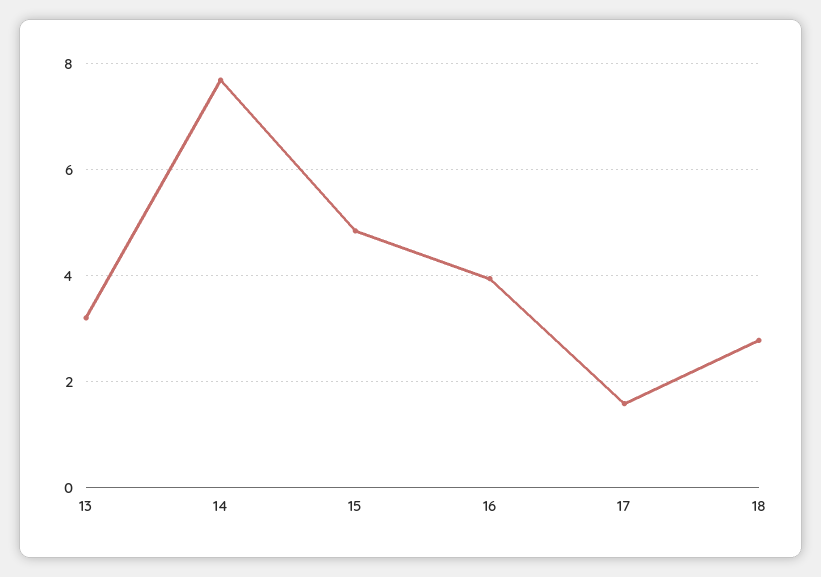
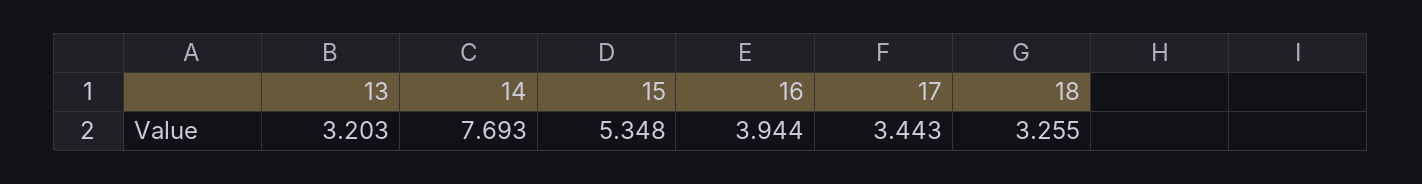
  {
    "13": 3.203,
    "14": 7.693,
-   "15": 4.8,
+   "15": 5.348,
    "16": 3.944,
-   "17": 1.6,
+   "17": 3.443,
-   "18": 2.8
+   "18": 3.255
  }

